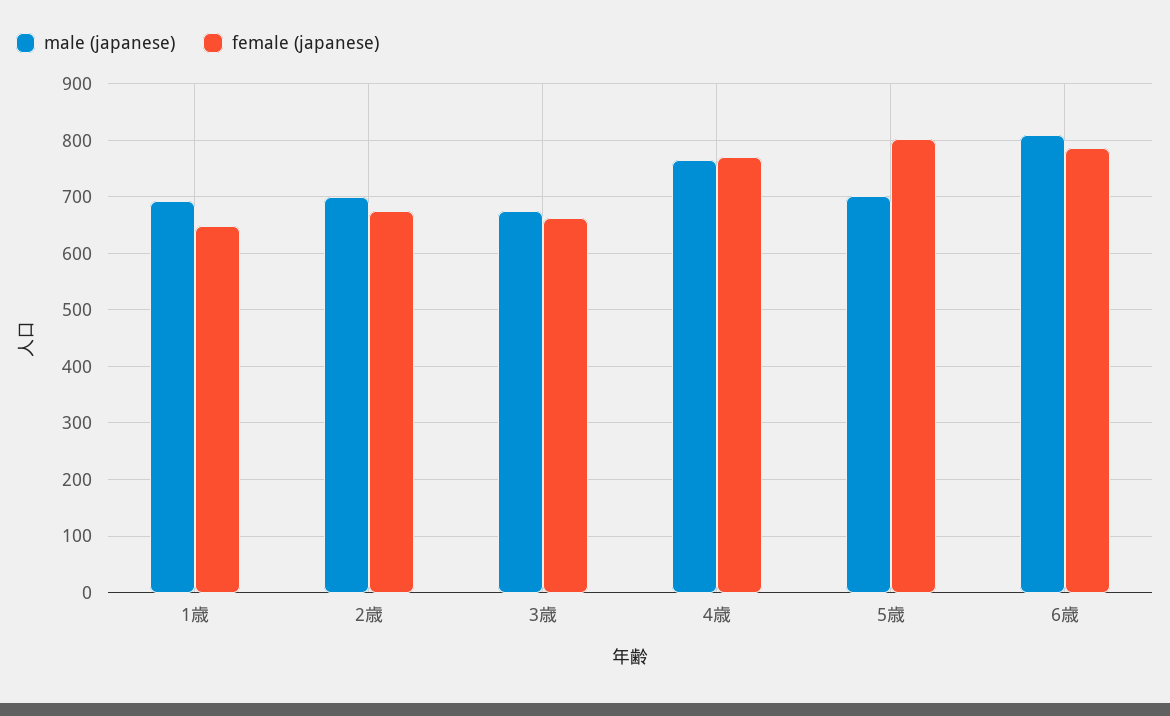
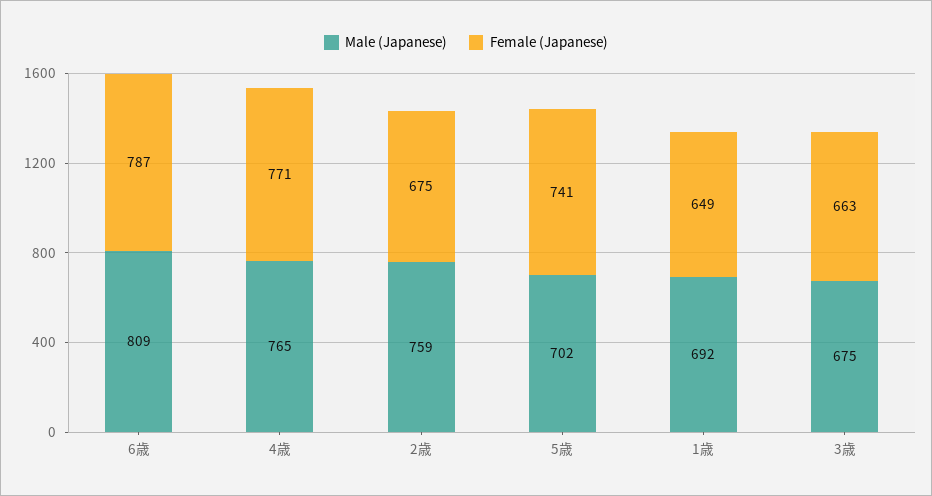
  {
    "male (japanese)": {
      "1歳": 692,
-     "2歳": 700,
+     "2歳": 759,
      "3歳": 675,
      "4歳": 765,
      "5歳": 702,
      "6歳": 809
    },
    "female (japanese)": {
      "1歳": 649,
      "2歳": 675,
      "3歳": 663,
      "4歳": 771,
-     "5歳": 800,
+     "5歳": 741,
      "6歳": 787
    }
  }

